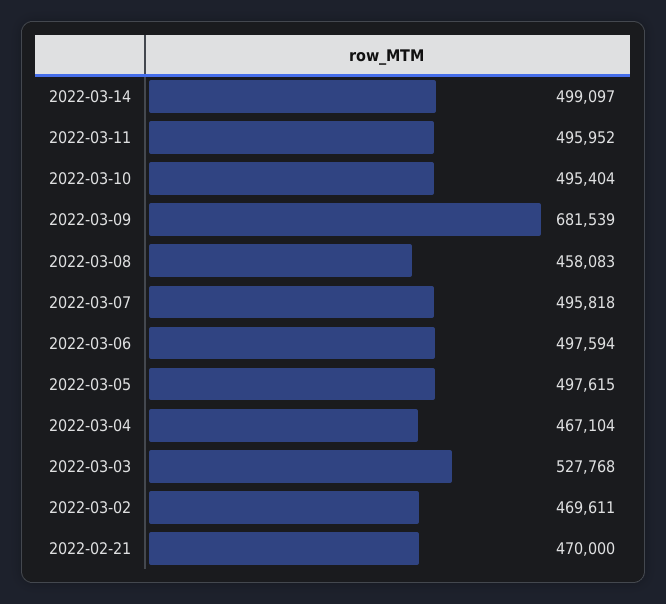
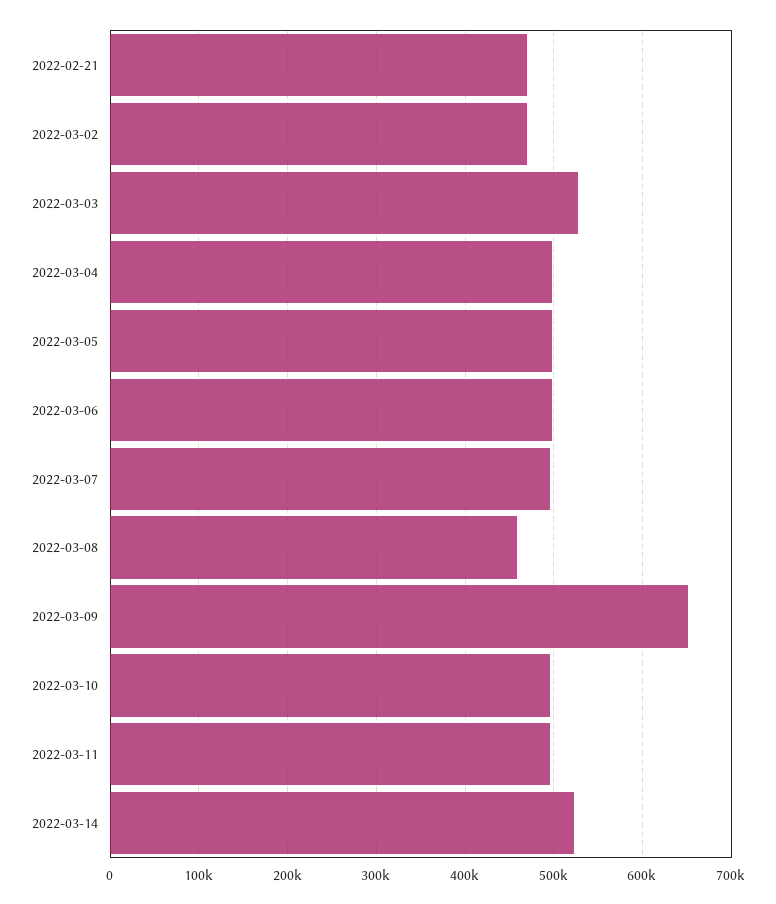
  {
-   "2022-03-14": 499097,
+   "2022-03-14": 520000,
    "2022-03-11": 495952,
    "2022-03-10": 495404,
-   "2022-03-09": 681539,
+   "2022-03-09": 650000,
    "2022-03-08": 458083,
    "2022-03-07": 495818,
    "2022-03-06": 497594,
    "2022-03-05": 497615,
-   "2022-03-04": 467104,
+   "2022-03-04": 500000,
    "2022-03-03": 527768,
    "2022-03-02": 469611,
    "2022-02-21": 470000
  }

